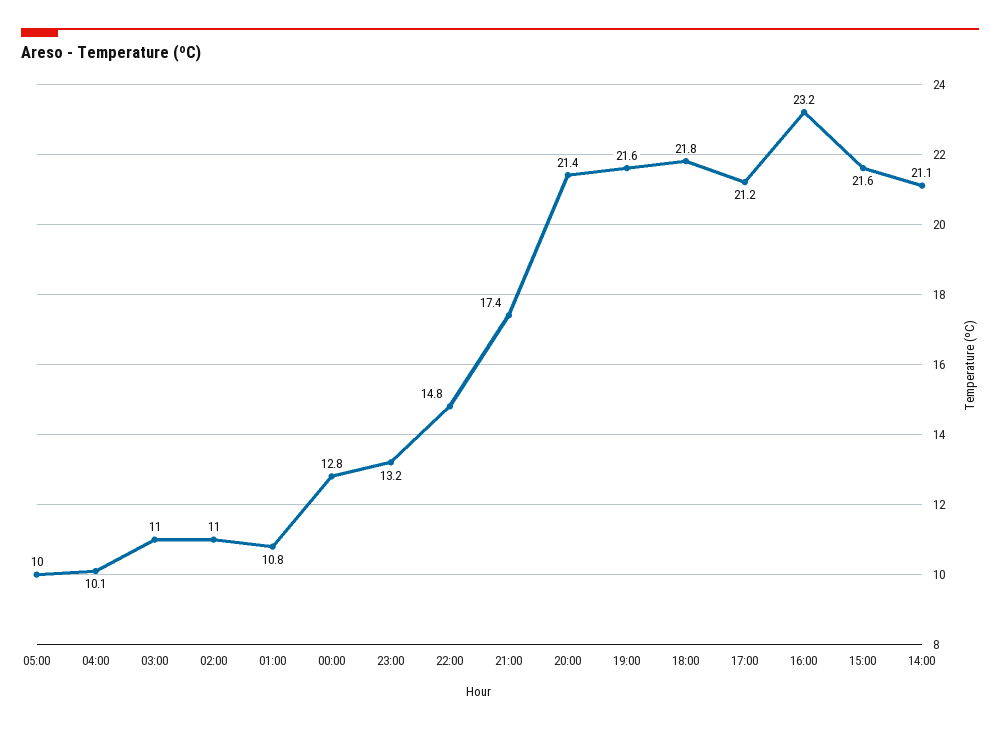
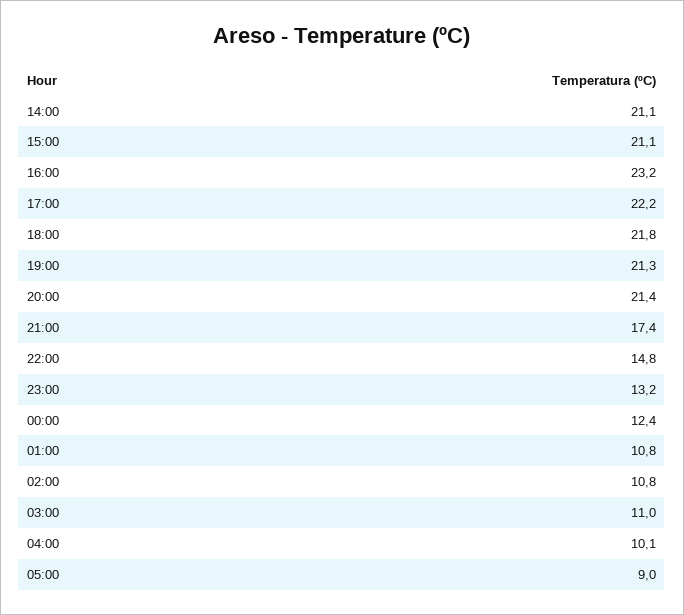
  {
-   "05:00": 10,
+   "05:00": 9,
    "04:00": 10.1,
    "03:00": 11,
-   "02:00": 11,
+   "02:00": 10.8,
    "01:00": 10.8,
-   "00:00": 12.8,
+   "00:00": 12.4,
    "23:00": 13.2,
    "22:00": 14.8,
    "21:00": 17.4,
    "20:00": 21.4,
-   "19:00": 21.6,
+   "19:00": 21.3,
    "18:00": 21.8,
-   "17:00": 21.2,
+   "17:00": 22.2,
    "16:00": 23.2,
-   "15:00": 21.6,
+   "15:00": 21.1,
    "14:00": 21.1
  }

